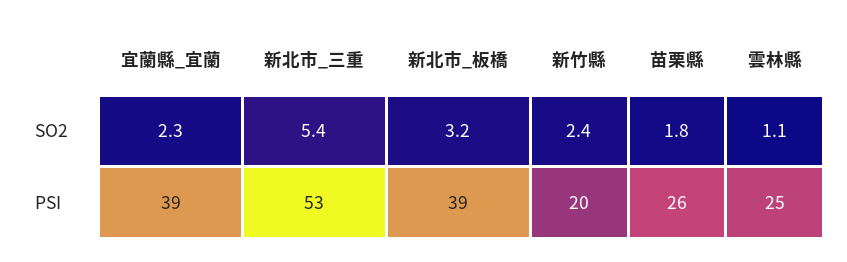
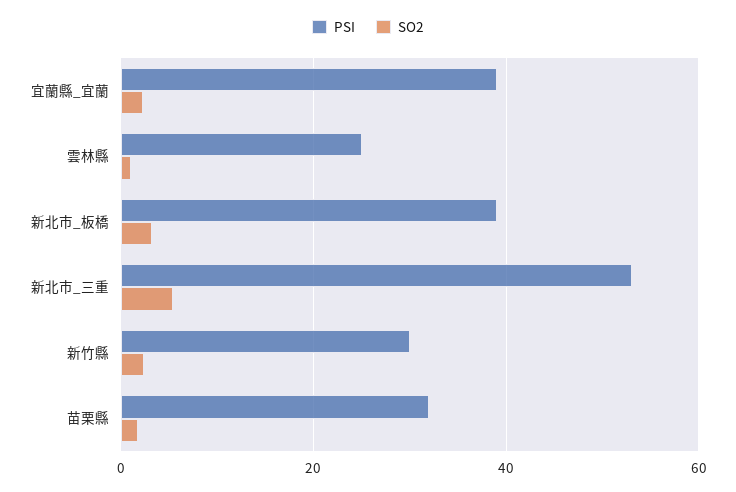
  {
    "SO2": {
      "宜蘭縣_宜蘭": 2.3,
      "新北市_三重": 5.4,
      "新北市_板橋": 3.2,
      "新竹縣": 2.4,
      "苗栗縣": 1.8,
      "雲林縣": 1.1
    },
    "PSI": {
      "宜蘭縣_宜蘭": 39,
      "新北市_三重": 53,
      "新北市_板橋": 39,
-     "新竹縣": 20,
+     "新竹縣": 30,
-     "苗栗縣": 26,
+     "苗栗縣": 32,
      "雲林縣": 25
    }
  }

